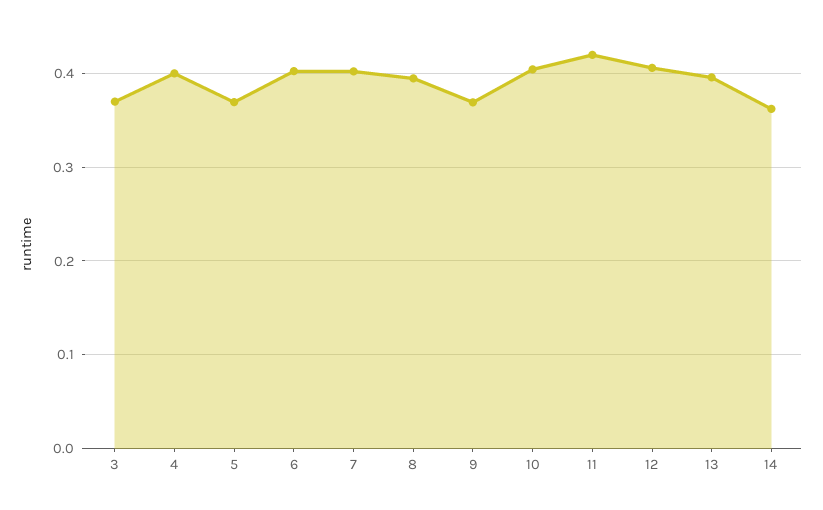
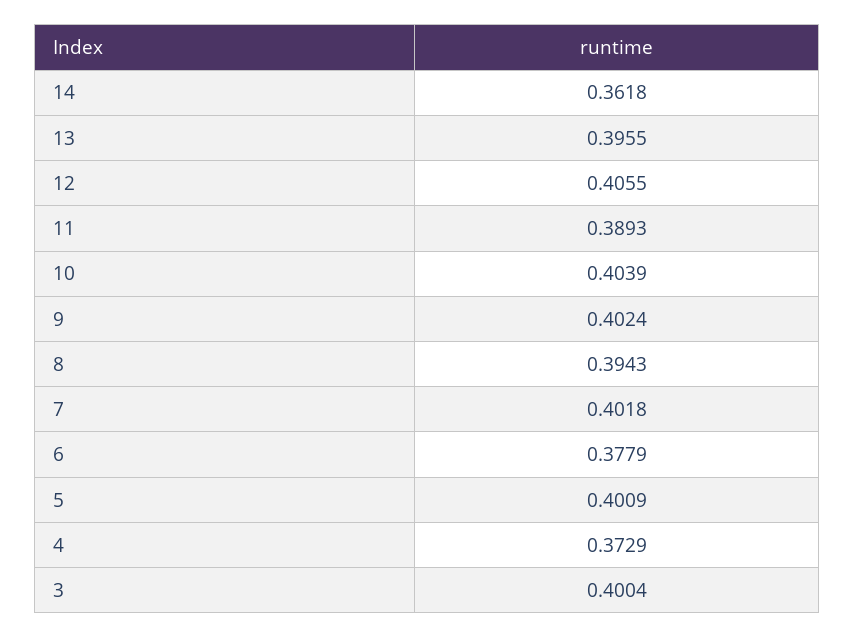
  {
-   "3": 0.37,
+   "3": 0.4004,
-   "4": 0.4,
+   "4": 0.3729,
-   "5": 0.37,
+   "5": 0.4009,
-   "6": 0.4,
+   "6": 0.3779,
    "7": 0.4018,
    "8": 0.3943,
-   "9": 0.37,
+   "9": 0.4024,
    "10": 0.4039,
-   "11": 0.42,
+   "11": 0.3893,
    "12": 0.4055,
    "13": 0.3955,
    "14": 0.3618
  }

